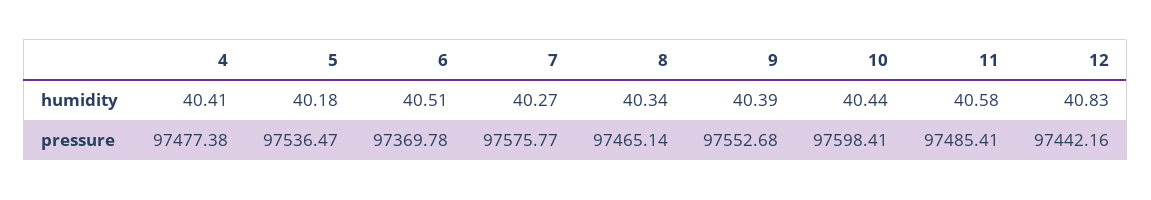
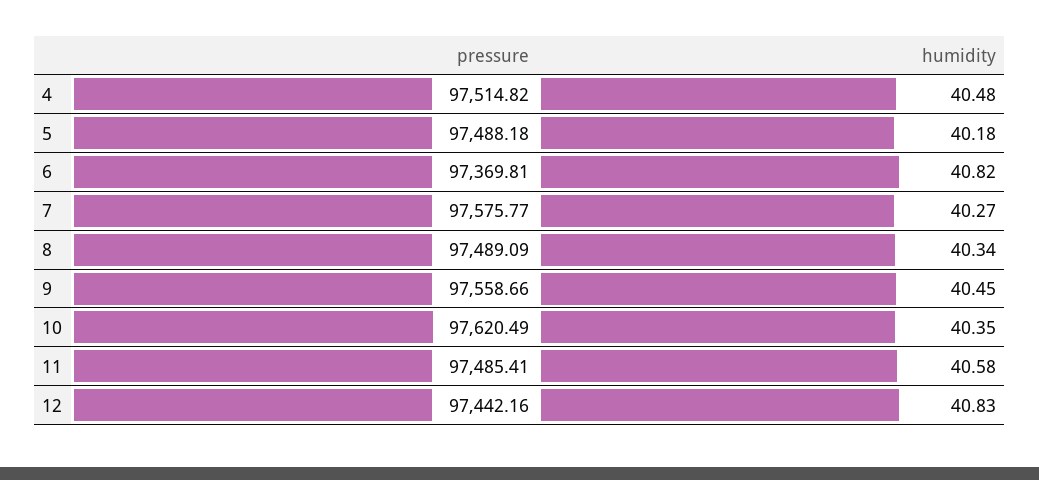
  {
    "4": {
-     "humidity": 40.41,
+     "humidity": 40.48,
-     "pressure": 97477.38
+     "pressure": 97514.82
    },
    "5": {
      "humidity": 40.18,
-     "pressure": 97536.47
+     "pressure": 97488.18
    },
    "6": {
-     "humidity": 40.51,
+     "humidity": 40.82,
-     "pressure": 97369.78
+     "pressure": 97369.81
    },
    "7": {
      "humidity": 40.27,
      "pressure": 97575.77
    },
    "8": {
      "humidity": 40.34,
-     "pressure": 97465.14
+     "pressure": 97489.09
    },
    "9": {
-     "humidity": 40.39,
+     "humidity": 40.45,
-     "pressure": 97552.68
+     "pressure": 97558.66
    },
    "10": {
-     "humidity": 40.44,
+     "humidity": 40.35,
-     "pressure": 97598.41
+     "pressure": 97620.49
    },
    "11": {
      "humidity": 40.58,
      "pressure": 97485.41
    },
    "12": {
      "humidity": 40.83,
      "pressure": 97442.16
    }
  }

